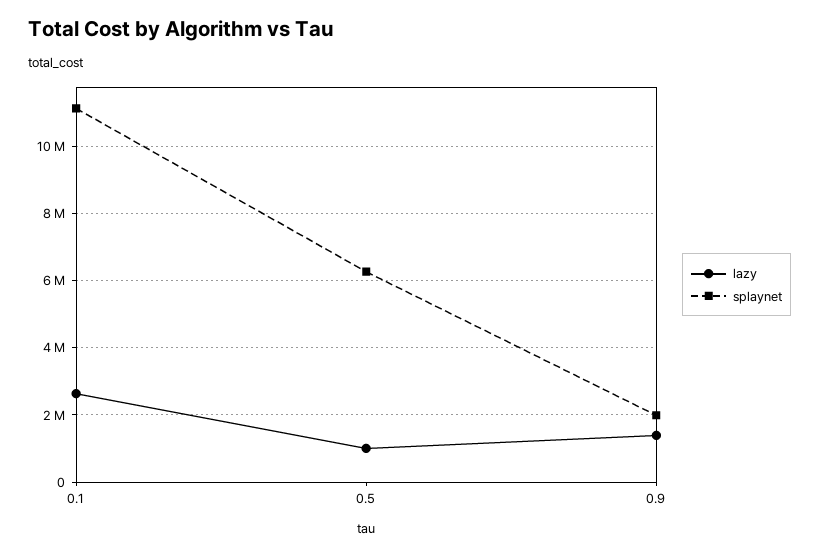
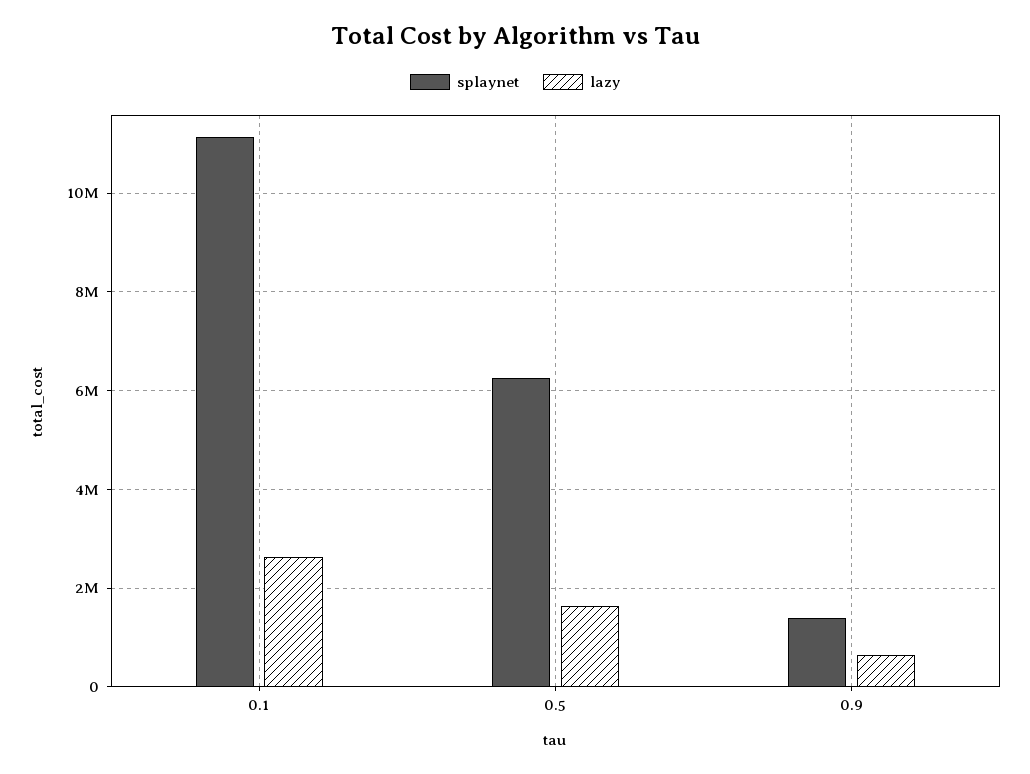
  {
    "lazy": {
      "0.1": 2600000,
-     "0.5": 1000000,
+     "0.5": 1600000,
-     "0.9": 1400000
+     "0.9": 600000
    },
    "splaynet": {
      "0.1": 11200000,
      "0.5": 6200000,
-     "0.9": 2000000
+     "0.9": 1400000
    }
  }

